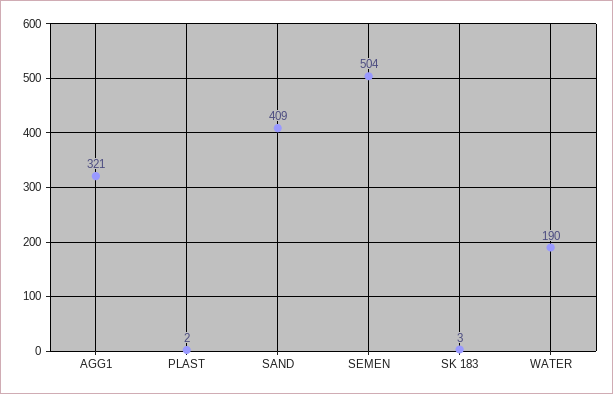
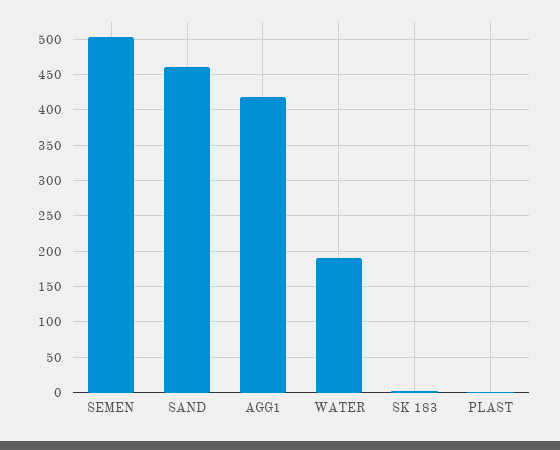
  {
-   "AGG1": 321,
+   "AGG1": 420,
    "PLAST": 2,
-   "SAND": 409,
+   "SAND": 460,
    "SEMEN": 504,
    "SK 183": 3,
    "WATER": 190
  }

